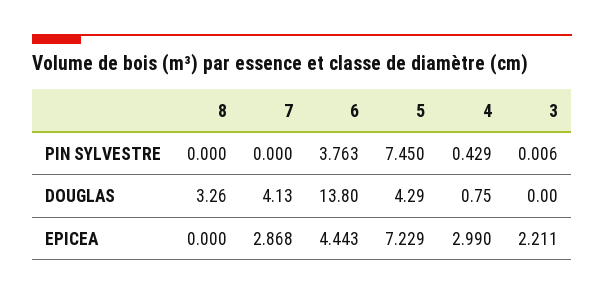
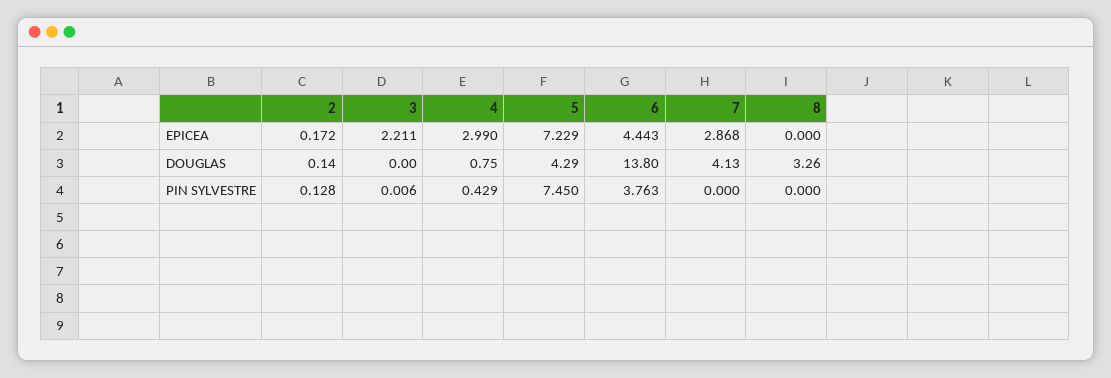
  {
    "8": {
      "PIN SYLVESTRE": 0,
      "DOUGLAS": 3.26,
      "EPICEA": 0
    },
    "7": {
      "PIN SYLVESTRE": 0,
      "DOUGLAS": 4.13,
      "EPICEA": 2.868
    },
    "6": {
      "PIN SYLVESTRE": 3.763,
      "DOUGLAS": 13.8,
      "EPICEA": 4.443
    },
    "5": {
      "PIN SYLVESTRE": 7.45,
      "DOUGLAS": 4.29,
      "EPICEA": 7.229
    },
    "4": {
      "PIN SYLVESTRE": 0.429,
      "DOUGLAS": 0.75,
      "EPICEA": 2.99
    },
    "3": {
      "PIN SYLVESTRE": 0.006,
      "DOUGLAS": 0,
      "EPICEA": 2.211
-   }
+   },
+   "2": {
+     "EPICEA": 0.172,
+     "DOUGLAS": 0.14,
+     "PIN SYLVESTRE": 0.128
+   }
  }

